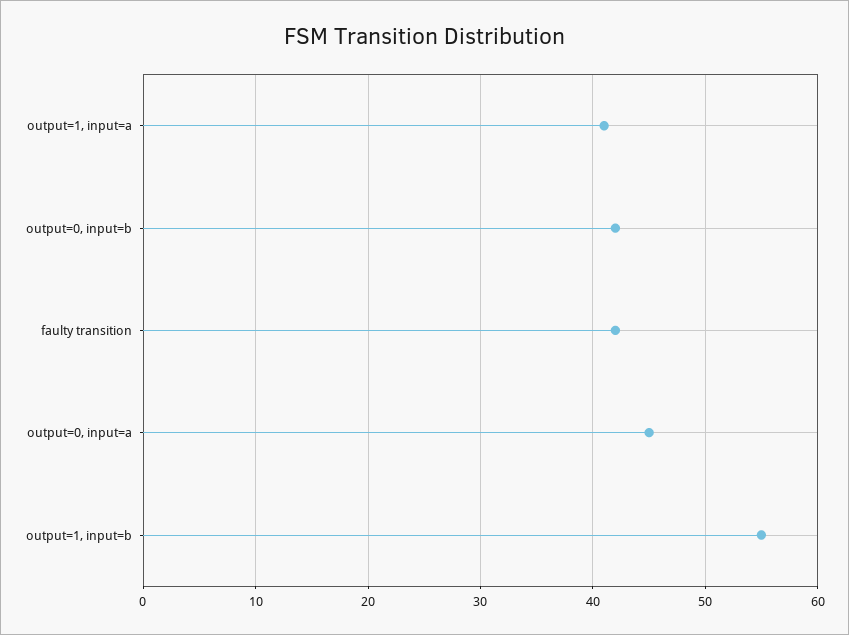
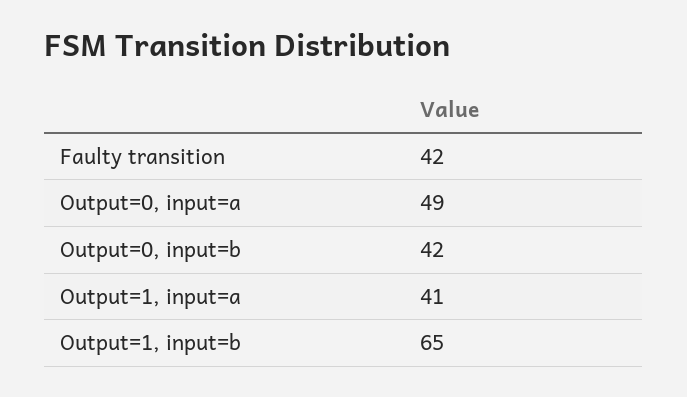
  {
    "output=1, input=a": 41,
    "output=0, input=b": 42,
    "faulty transition": 42,
-   "output=0, input=a": 45,
+   "output=0, input=a": 49,
-   "output=1, input=b": 55
+   "output=1, input=b": 65
  }

